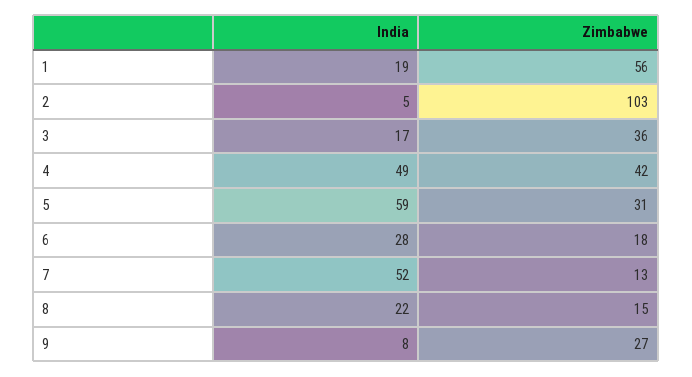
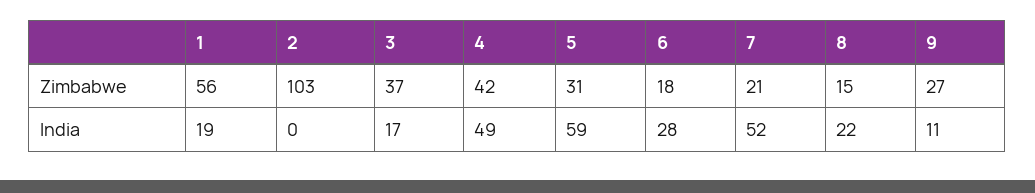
  {
    "India": {
      "1": 19,
-     "2": 5,
+     "2": 0,
      "3": 17,
      "4": 49,
      "5": 59,
      "6": 28,
      "7": 52,
      "8": 22,
-     "9": 8
+     "9": 11
    },
    "Zimbabwe": {
      "1": 56,
      "2": 103,
-     "3": 36,
+     "3": 37,
      "4": 42,
      "5": 31,
      "6": 18,
-     "7": 13,
+     "7": 21,
      "8": 15,
      "9": 27
    }
  }

